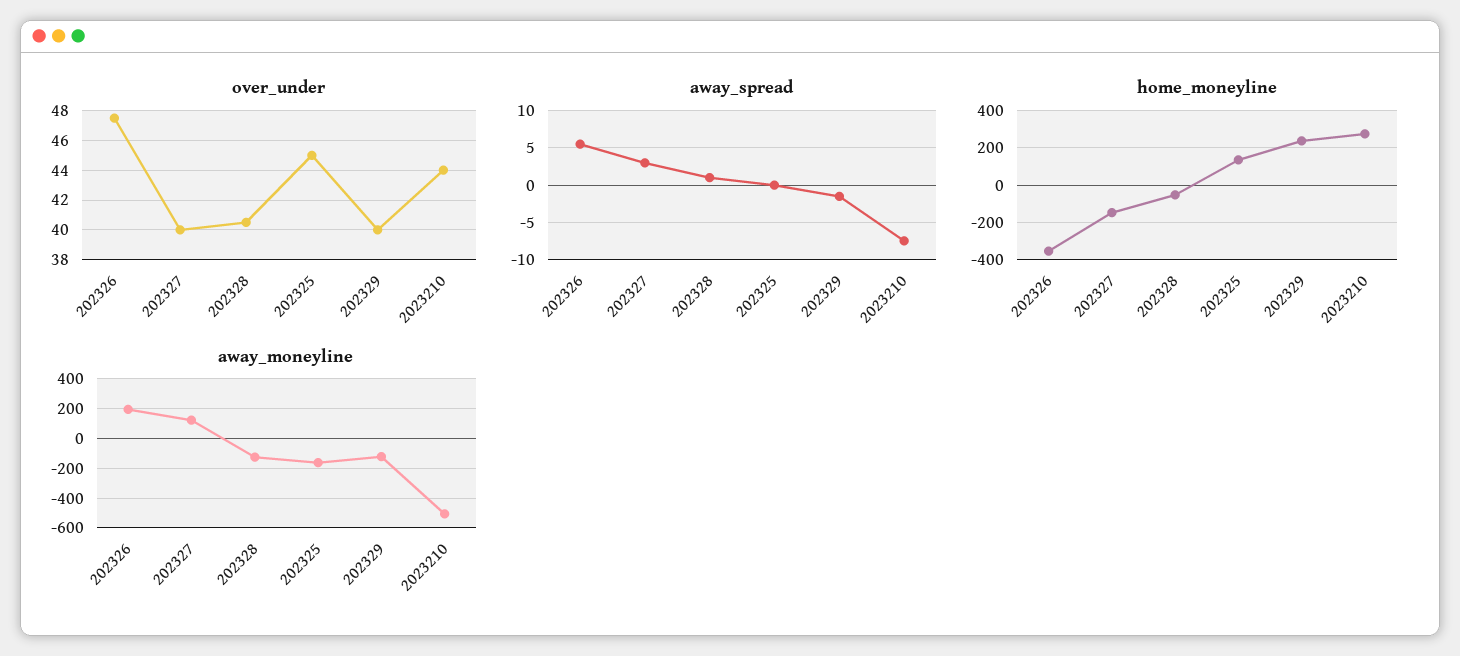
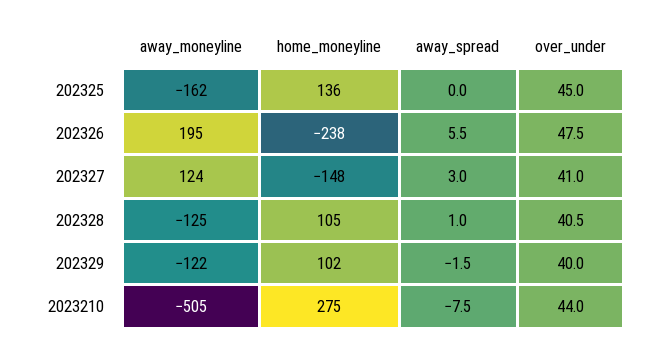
  {
    "over_under": {
      "202326": 47.5,
-     "202327": 40,
+     "202327": 41,
      "202328": 40.5,
      "202325": 45,
      "202329": 40,
      "2023210": 44
    },
    "away_spread": {
      "202326": 5.5,
      "202327": 3,
      "202328": 1,
      "202325": 0,
      "202329": -1.5,
      "2023210": -7.5
    },
    "home_moneyline": {
-     "202326": -350,
+     "202326": -238,
      "202327": -148,
-     "202328": -50,
+     "202328": 105,
      "202325": 136,
-     "202329": 250,
+     "202329": 102,
      "2023210": 275
    },
    "away_moneyline": {
      "202326": 195,
      "202327": 124,
      "202328": -125,
      "202325": -162,
      "202329": -122,
      "2023210": -505
    }
  }

